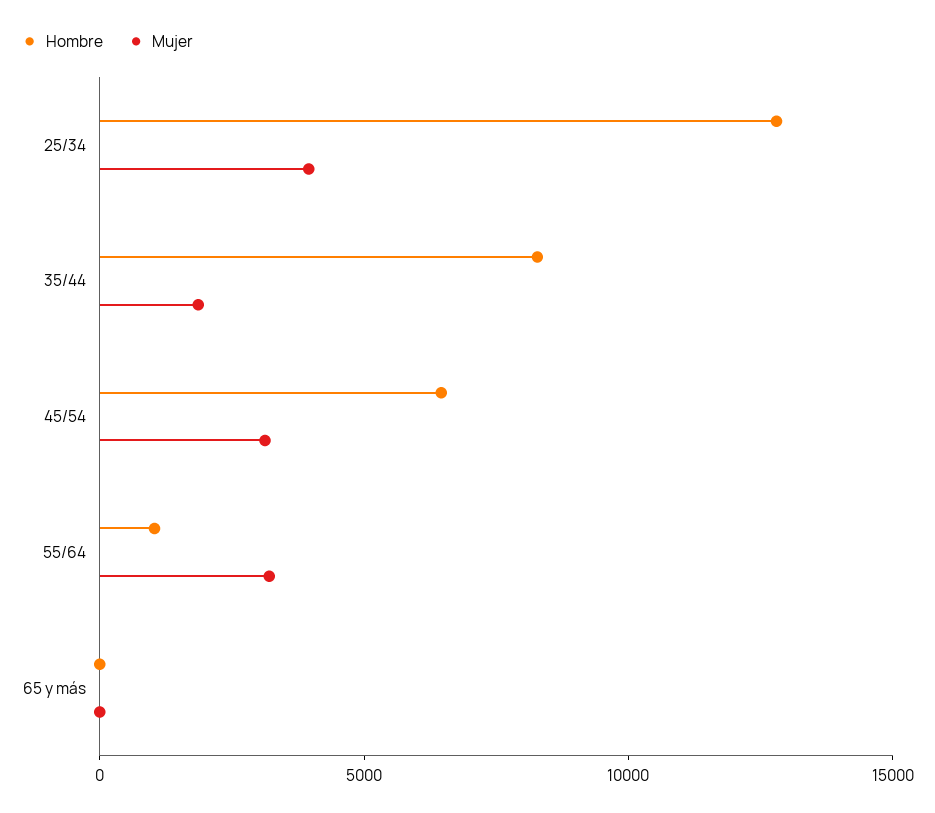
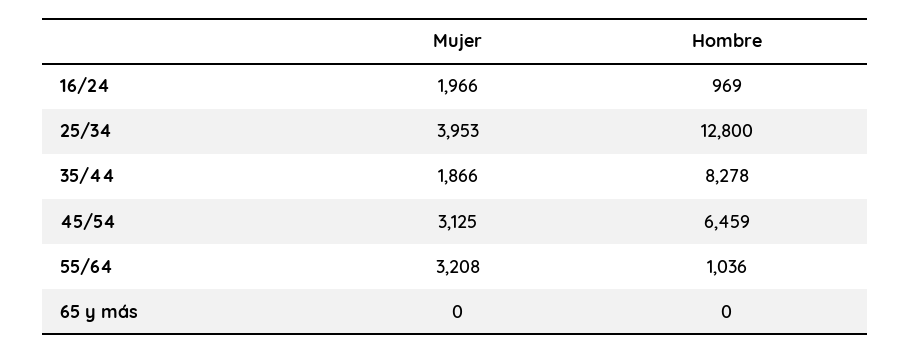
  {
    "Hombre": {
      "25/34": 12800,
      "35/44": 8278,
      "45/54": 6459,
      "55/64": 1036,
-     "65 y más": 0
+     "65 y más": 0,
+     "16/24": 969
    },
    "Mujer": {
      "25/34": 3953,
      "35/44": 1866,
      "45/54": 3125,
      "55/64": 3208,
-     "65 y más": 0
+     "65 y más": 0,
+     "16/24": 1966
    }
  }

